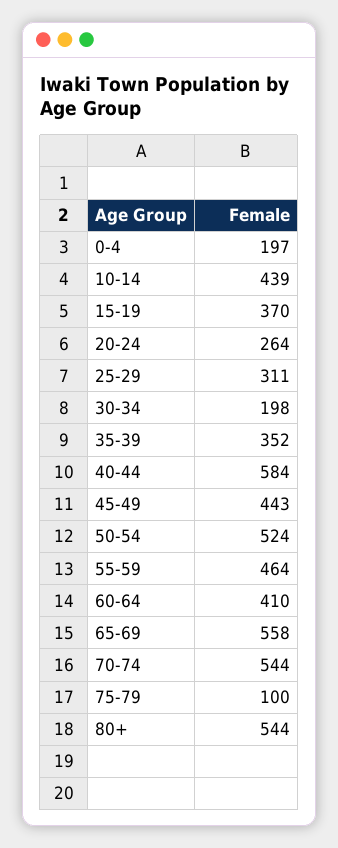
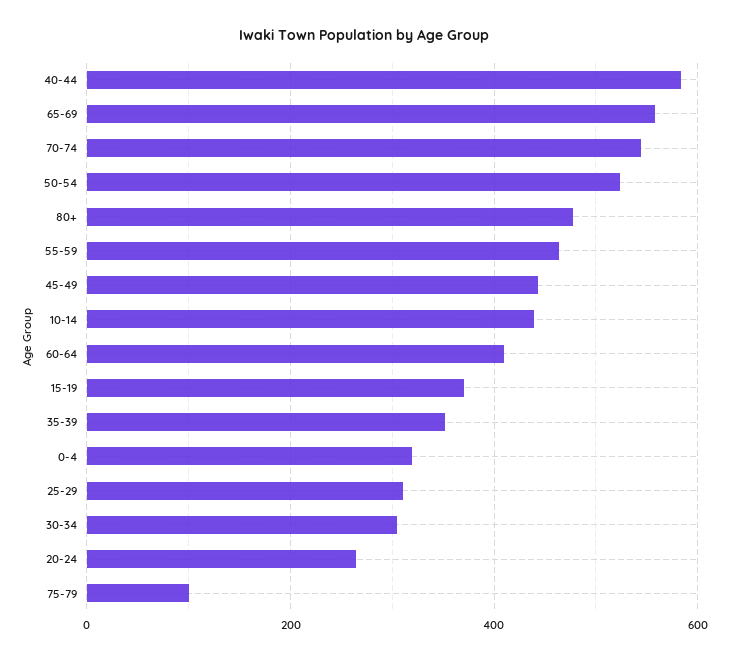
  {
-   "0-4": 197,
+   "0-4": 320,
    "10-14": 439,
    "15-19": 370,
    "20-24": 264,
    "25-29": 311,
-   "30-34": 198,
+   "30-34": 300,
    "35-39": 352,
    "40-44": 584,
    "45-49": 443,
    "50-54": 524,
    "55-59": 464,
    "60-64": 410,
    "65-69": 558,
    "70-74": 544,
    "75-79": 100,
-   "80+": 544
+   "80+": 480
  }

